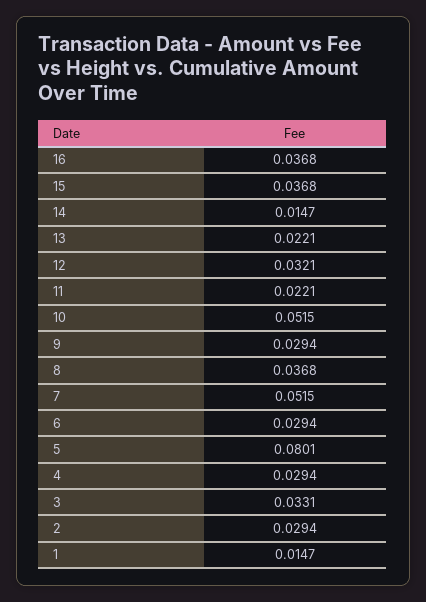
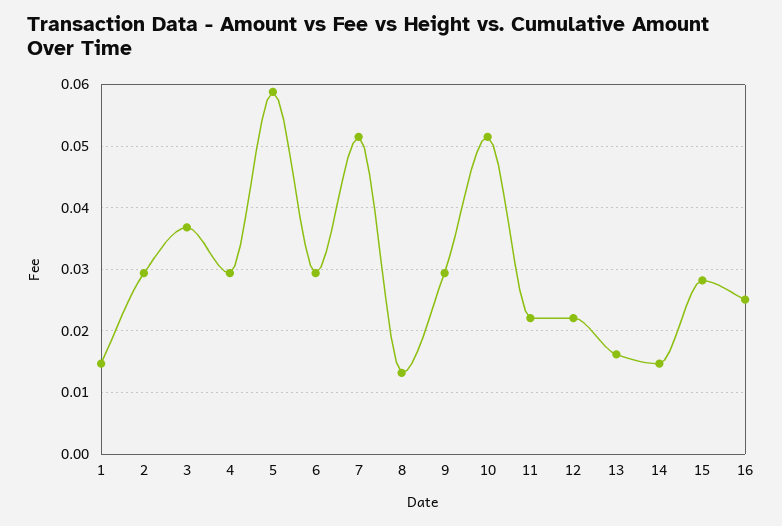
  {
-   "16": 0.0368,
+   "16": 0.025,
-   "15": 0.0368,
+   "15": 0.028,
    "14": 0.0147,
-   "13": 0.0221,
+   "13": 0.016,
-   "12": 0.0321,
+   "12": 0.022,
    "11": 0.0221,
    "10": 0.0515,
    "9": 0.0294,
-   "8": 0.0368,
+   "8": 0.013,
    "7": 0.0515,
    "6": 0.0294,
-   "5": 0.0801,
+   "5": 0.059,
    "4": 0.0294,
-   "3": 0.0331,
+   "3": 0.037,
    "2": 0.0294,
    "1": 0.0147
  }

